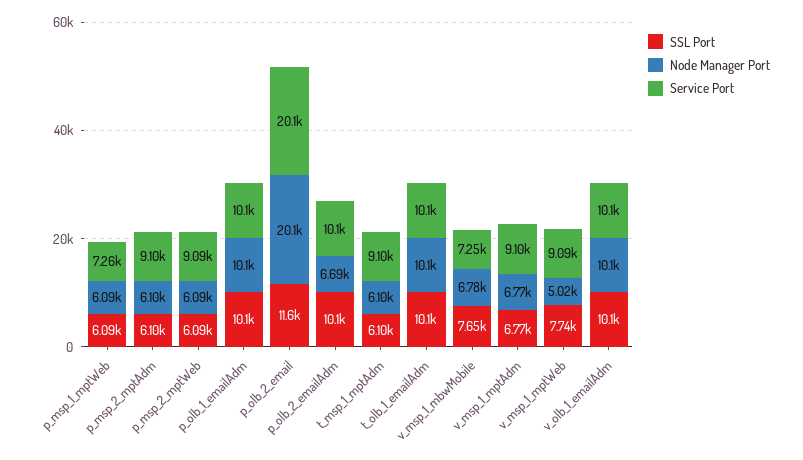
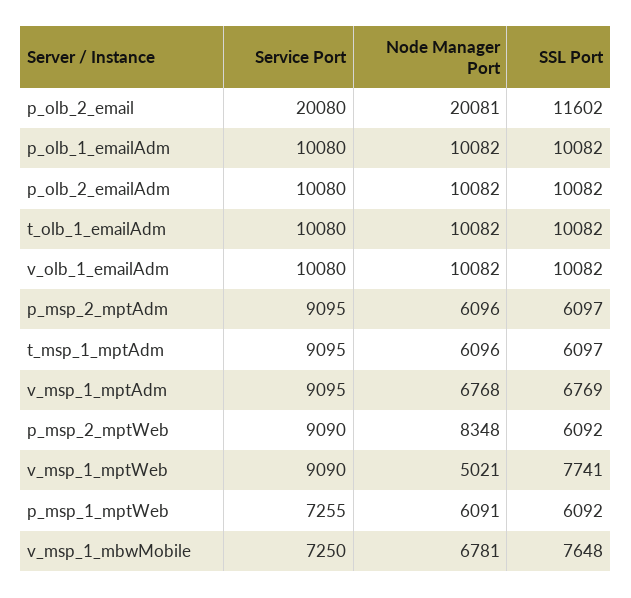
  {
    "SSL Port": {
      "p_msp_1_mptWeb": 6092,
      "p_msp_2_mptAdm": 6097,
      "p_msp_2_mptWeb": 6092,
      "p_olb_1_emailAdm": 10082,
      "p_olb_2_email": 11602,
      "p_olb_2_emailAdm": 10082,
      "t_msp_1_mptAdm": 6097,
      "t_olb_1_emailAdm": 10082,
      "v_msp_1_mbwMobile": 7648,
      "v_msp_1_mptAdm": 6769,
      "v_msp_1_mptWeb": 7741,
      "v_olb_1_emailAdm": 10082
    },
    "Node Manager Port": {
      "p_msp_1_mptWeb": 6091,
      "p_msp_2_mptAdm": 6096,
-     "p_msp_2_mptWeb": 6090,
+     "p_msp_2_mptWeb": 8348,
      "p_olb_1_emailAdm": 10082,
      "p_olb_2_email": 20081,
-     "p_olb_2_emailAdm": 6690,
+     "p_olb_2_emailAdm": 10082,
      "t_msp_1_mptAdm": 6096,
      "t_olb_1_emailAdm": 10082,
      "v_msp_1_mbwMobile": 6781,
      "v_msp_1_mptAdm": 6768,
      "v_msp_1_mptWeb": 5021,
      "v_olb_1_emailAdm": 10082
    },
    "Service Port": {
      "p_msp_1_mptWeb": 7255,
      "p_msp_2_mptAdm": 9095,
      "p_msp_2_mptWeb": 9090,
      "p_olb_1_emailAdm": 10080,
      "p_olb_2_email": 20080,
      "p_olb_2_emailAdm": 10080,
      "t_msp_1_mptAdm": 9095,
      "t_olb_1_emailAdm": 10080,
      "v_msp_1_mbwMobile": 7250,
      "v_msp_1_mptAdm": 9095,
      "v_msp_1_mptWeb": 9090,
      "v_olb_1_emailAdm": 10080
    }
  }

